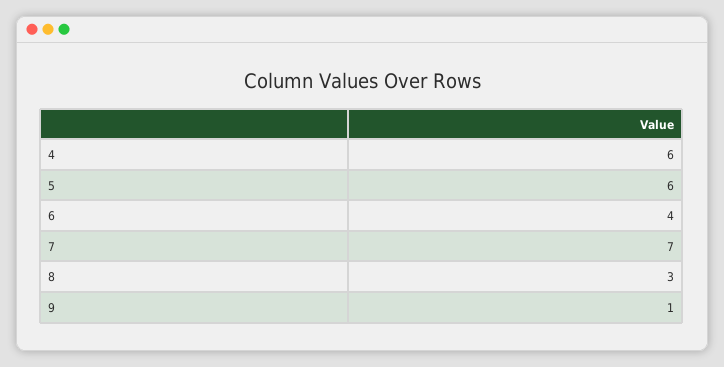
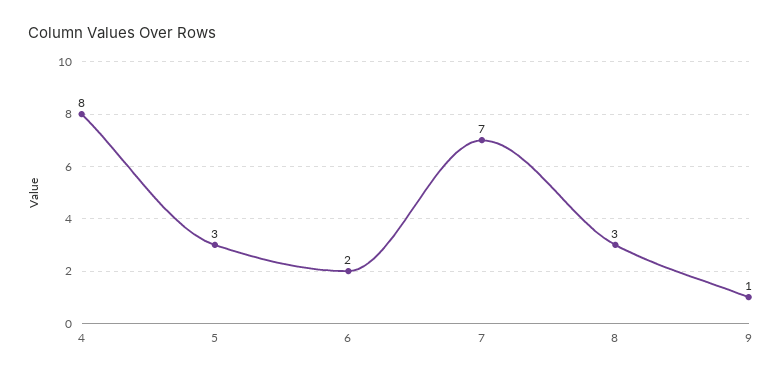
  {
-   "4": 6,
+   "4": 8,
-   "5": 6,
+   "5": 3,
-   "6": 4,
+   "6": 2,
    "7": 7,
    "8": 3,
    "9": 1
  }

